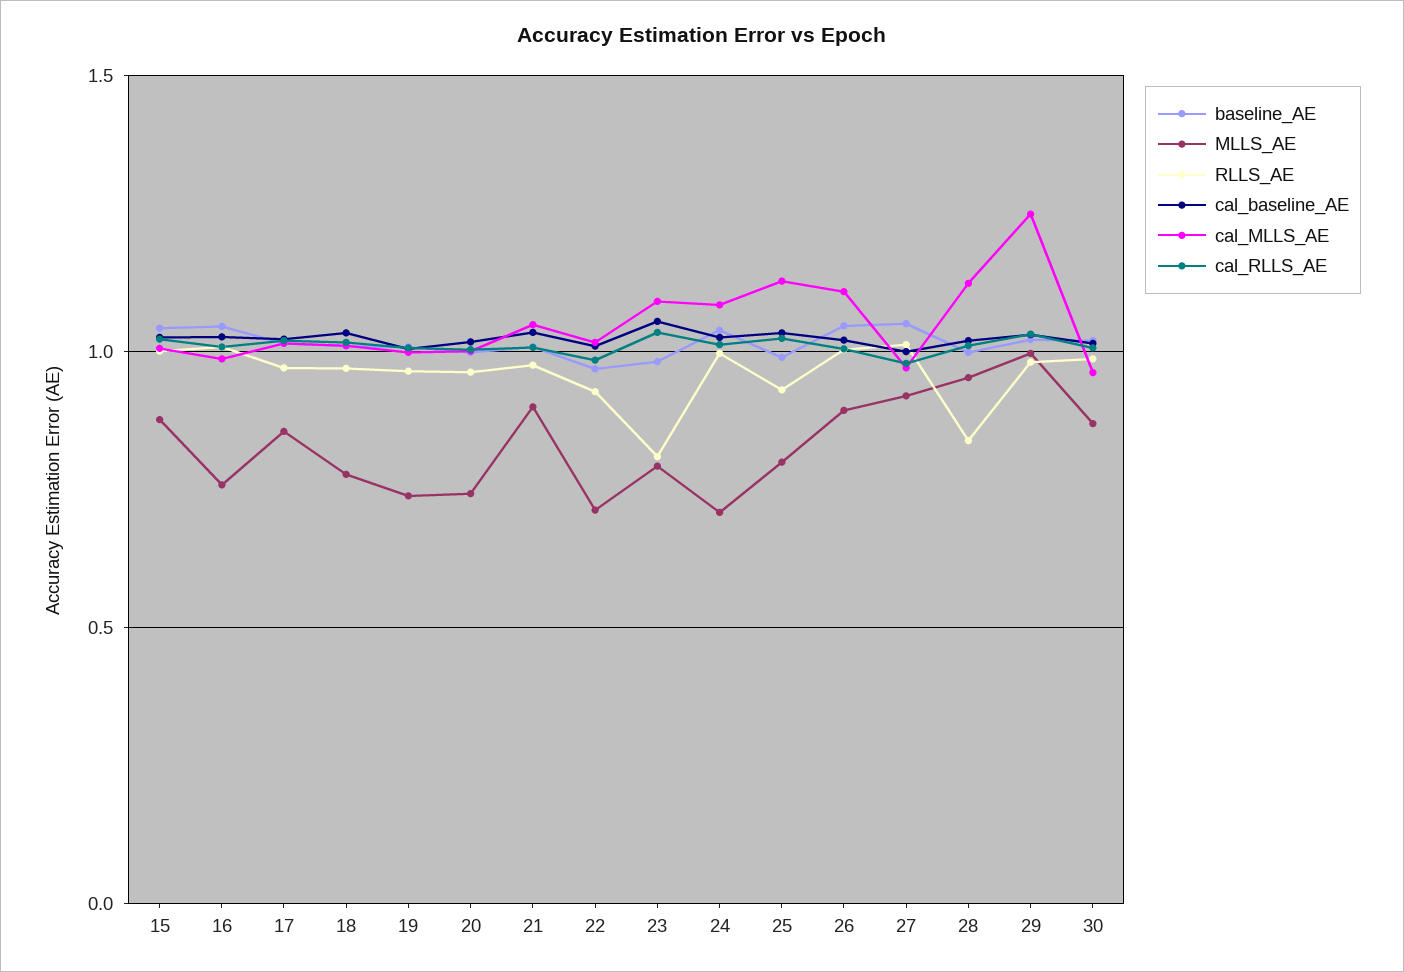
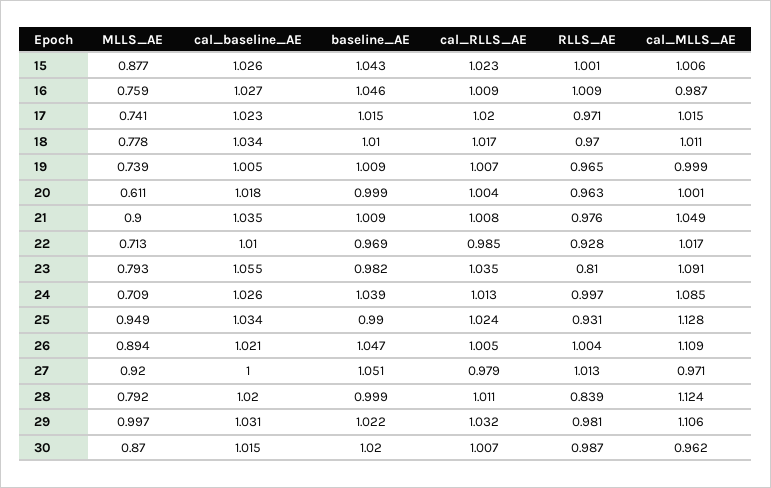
  {
    "baseline_AE": {
      "15": 1.043,
      "16": 1.046,
      "17": 1.015,
      "18": 1.01,
      "19": 1.009,
      "20": 0.999,
      "21": 1.009,
      "22": 0.969,
      "23": 0.982,
      "24": 1.039,
      "25": 0.99,
      "26": 1.047,
      "27": 1.051,
      "28": 0.999,
      "29": 1.022,
      "30": 1.02
    },
    "MLLS_AE": {
      "15": 0.877,
      "16": 0.759,
-     "17": 0.85,
+     "17": 0.741,
      "18": 0.778,
      "19": 0.739,
-     "20": 0.75,
+     "20": 0.611,
      "21": 0.9,
      "22": 0.713,
      "23": 0.793,
      "24": 0.709,
-     "25": 0.8,
+     "25": 0.949,
      "26": 0.894,
      "27": 0.92,
-     "28": 0.95,
+     "28": 0.792,
      "29": 0.997,
      "30": 0.87
    },
    "RLLS_AE": {
      "15": 1.001,
      "16": 1.009,
      "17": 0.971,
      "18": 0.97,
      "19": 0.965,
      "20": 0.963,
      "21": 0.976,
      "22": 0.928,
      "23": 0.81,
      "24": 0.997,
      "25": 0.931,
      "26": 1.004,
      "27": 1.013,
      "28": 0.839,
      "29": 0.981,
      "30": 0.987
    },
    "cal_baseline_AE": {
      "15": 1.026,
      "16": 1.027,
      "17": 1.023,
      "18": 1.034,
      "19": 1.005,
      "20": 1.018,
      "21": 1.035,
      "22": 1.01,
      "23": 1.055,
      "24": 1.026,
      "25": 1.034,
      "26": 1.021,
      "27": 1,
      "28": 1.02,
      "29": 1.031,
      "30": 1.015
    },
    "cal_MLLS_AE": {
      "15": 1.006,
      "16": 0.987,
      "17": 1.015,
      "18": 1.011,
      "19": 0.999,
      "20": 1.001,
      "21": 1.049,
      "22": 1.017,
      "23": 1.091,
      "24": 1.085,
      "25": 1.128,
      "26": 1.109,
      "27": 0.971,
      "28": 1.124,
-     "29": 1.25,
+     "29": 1.106,
      "30": 0.962
    },
    "cal_RLLS_AE": {
      "15": 1.023,
      "16": 1.009,
      "17": 1.02,
      "18": 1.017,
      "19": 1.007,
      "20": 1.004,
      "21": 1.008,
      "22": 0.985,
      "23": 1.035,
      "24": 1.013,
      "25": 1.024,
      "26": 1.005,
      "27": 0.979,
      "28": 1.011,
      "29": 1.032,
      "30": 1.007
    }
  }

